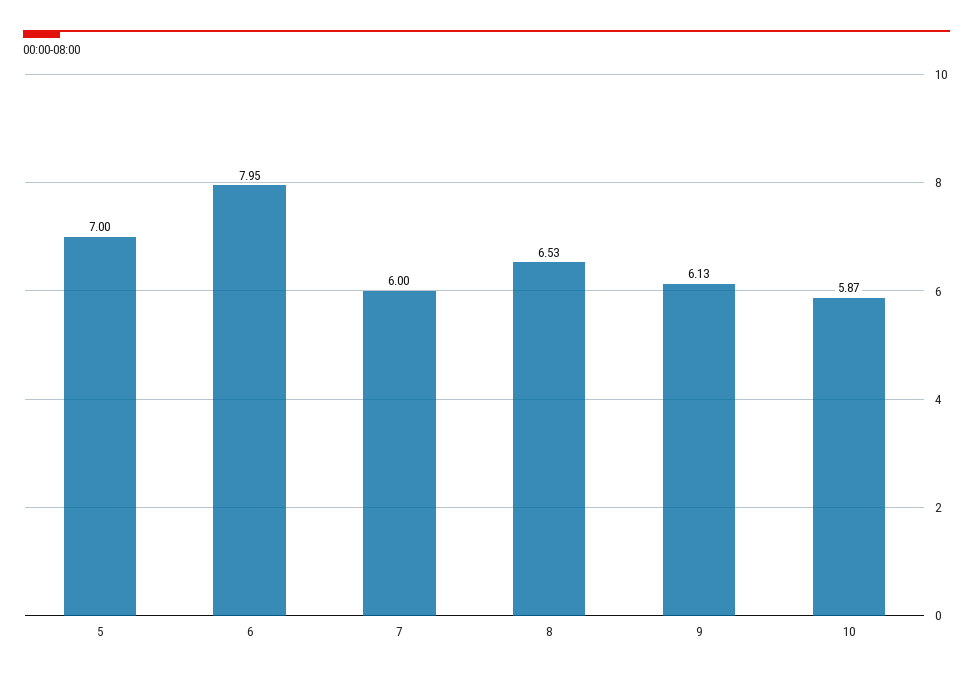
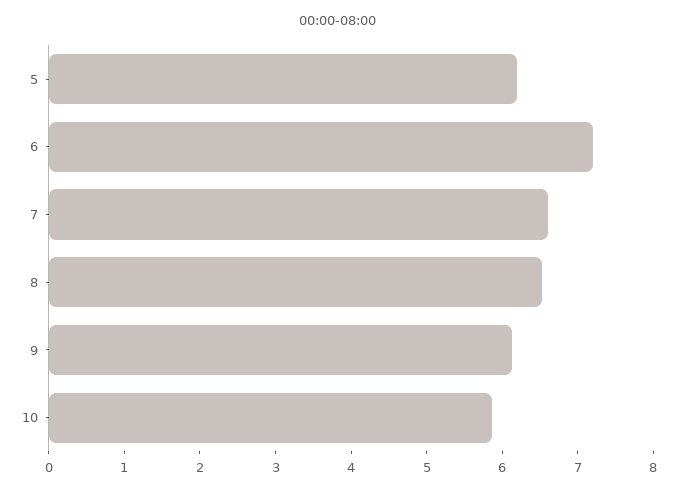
  {
-   "5": 7,
+   "5": 6.2,
-   "6": 7.95,
+   "6": 7.2,
-   "7": 6,
+   "7": 6.6,
    "8": 6.53,
    "9": 6.13,
    "10": 5.87
  }

